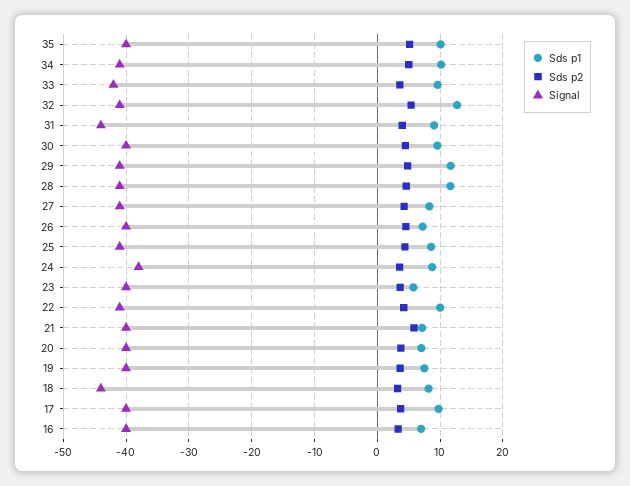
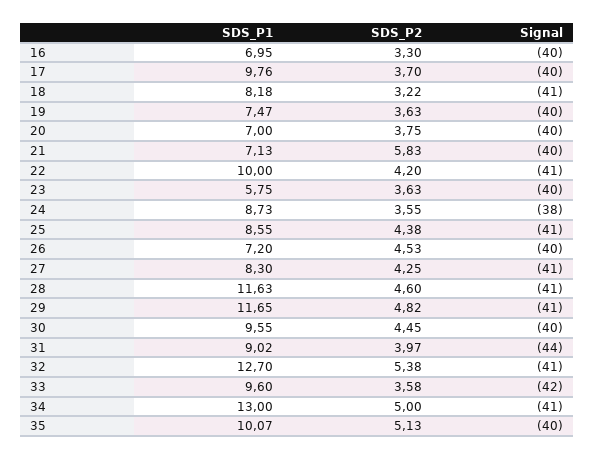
  {
    "Sds p1": {
      "35": 10.07,
-     "34": 10,
+     "34": 13,
      "33": 9.6,
      "32": 12.7,
      "31": 9.02,
      "30": 9.55,
      "29": 11.65,
      "28": 11.63,
      "27": 8.3,
      "26": 7.2,
      "25": 8.55,
      "24": 8.73,
      "23": 5.75,
      "22": 10,
      "21": 7.13,
      "20": 7,
      "19": 7.47,
      "18": 8.18,
      "17": 9.76,
      "16": 6.95
    },
    "Sds p2": {
      "35": 5.13,
      "34": 5,
      "33": 3.58,
      "32": 5.38,
      "31": 3.97,
      "30": 4.45,
      "29": 4.82,
      "28": 4.6,
      "27": 4.25,
      "26": 4.53,
      "25": 4.38,
      "24": 3.55,
      "23": 3.63,
      "22": 4.2,
      "21": 5.83,
      "20": 3.75,
      "19": 3.63,
      "18": 3.22,
      "17": 3.7,
      "16": 3.3
    },
    "Signal": {
      "35": -40,
      "34": -41,
      "33": -42,
      "32": -41,
      "31": -44,
      "30": -40,
      "29": -41,
      "28": -41,
      "27": -41,
      "26": -40,
      "25": -41,
      "24": -38,
      "23": -40,
      "22": -41,
      "21": -40,
      "20": -40,
      "19": -40,
-     "18": -44,
+     "18": -41,
      "17": -40,
      "16": -40
    }
  }

